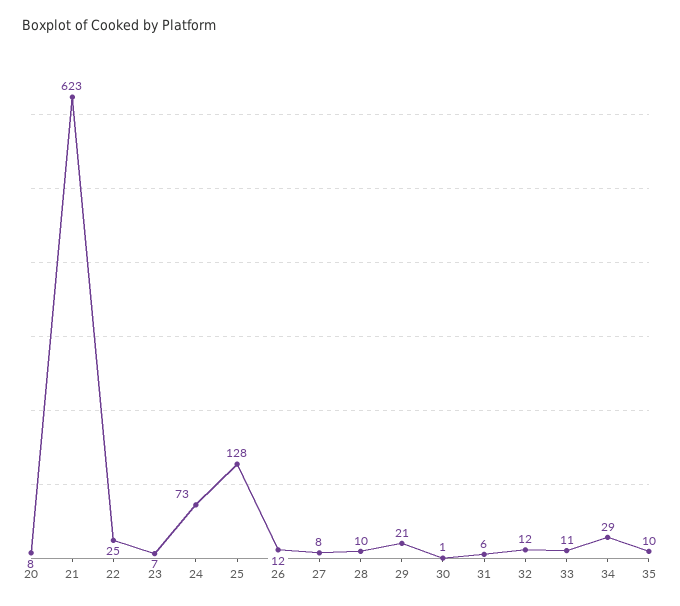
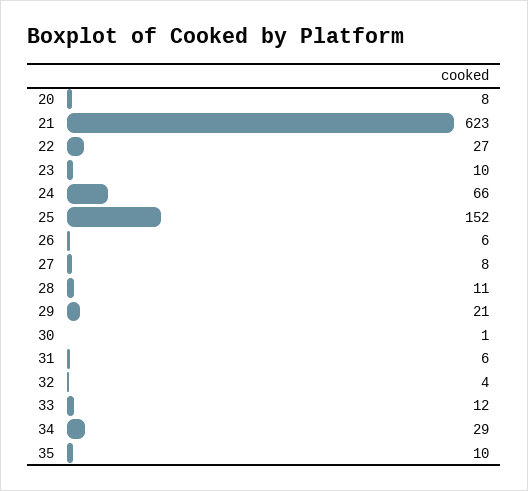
  {
    "20": 8,
    "21": 623,
-   "22": 25,
+   "22": 27,
-   "23": 7,
+   "23": 10,
-   "24": 73,
+   "24": 66,
-   "25": 128,
+   "25": 152,
-   "26": 12,
+   "26": 6,
    "27": 8,
-   "28": 10,
+   "28": 11,
    "29": 21,
    "30": 1,
    "31": 6,
-   "32": 12,
+   "32": 4,
-   "33": 11,
+   "33": 12,
    "34": 29,
    "35": 10
  }

